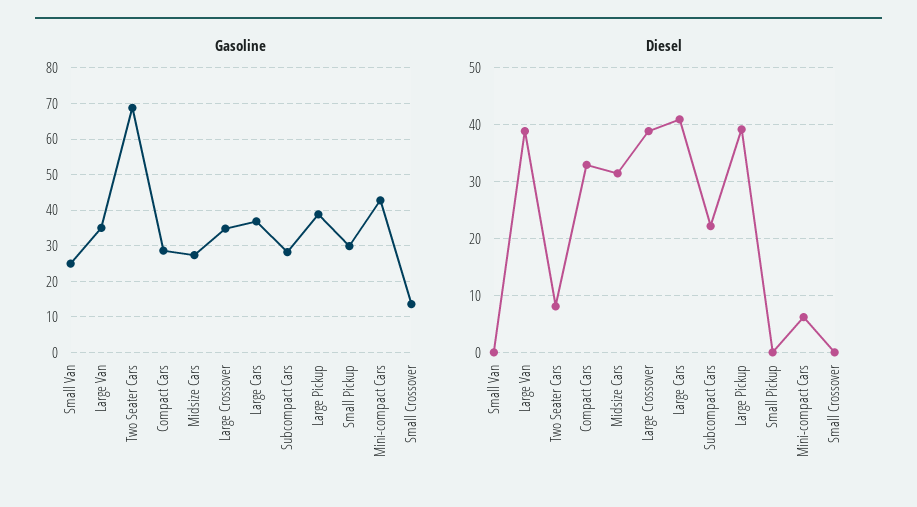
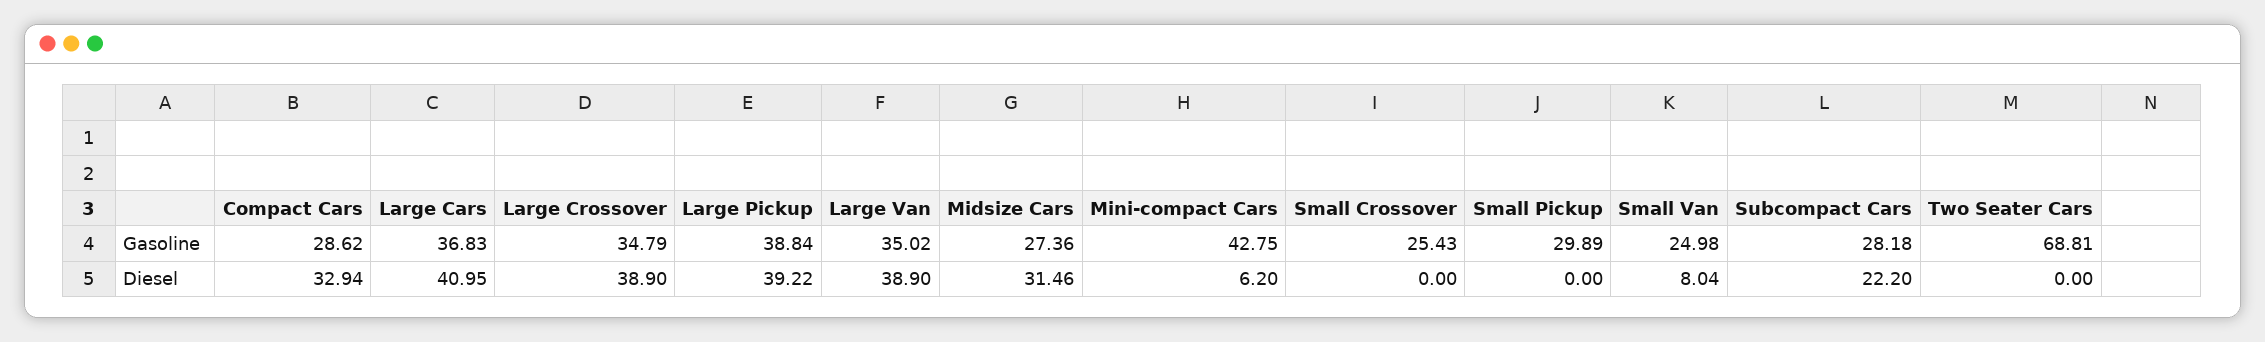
  {
    "Gasoline": {
      "Small Van": 24.98,
      "Large Van": 35.02,
      "Two Seater Cars": 68.81,
      "Compact Cars": 28.62,
      "Midsize Cars": 27.36,
      "Large Crossover": 34.79,
      "Large Cars": 36.83,
      "Subcompact Cars": 28.18,
      "Large Pickup": 38.84,
      "Small Pickup": 29.89,
      "Mini-compact Cars": 42.75,
-     "Small Crossover": 14
+     "Small Crossover": 25.43
    },
    "Diesel": {
-     "Small Van": 0,
+     "Small Van": 8.04,
      "Large Van": 38.9,
-     "Two Seater Cars": 8,
+     "Two Seater Cars": 0,
      "Compact Cars": 32.94,
      "Midsize Cars": 31.46,
      "Large Crossover": 38.9,
      "Large Cars": 40.95,
      "Subcompact Cars": 22.2,
      "Large Pickup": 39.22,
      "Small Pickup": 0,
      "Mini-compact Cars": 6.2,
      "Small Crossover": 0
    }
  }

